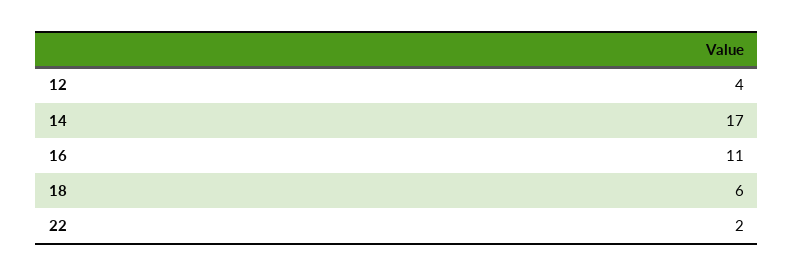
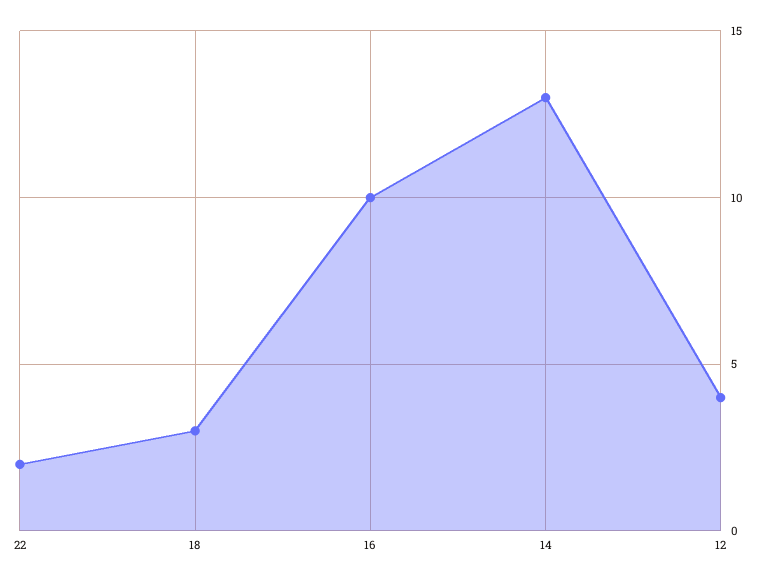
  {
    "12": 4,
-   "14": 17,
+   "14": 13,
-   "16": 11,
+   "16": 10,
-   "18": 6,
+   "18": 3,
    "22": 2
  }

